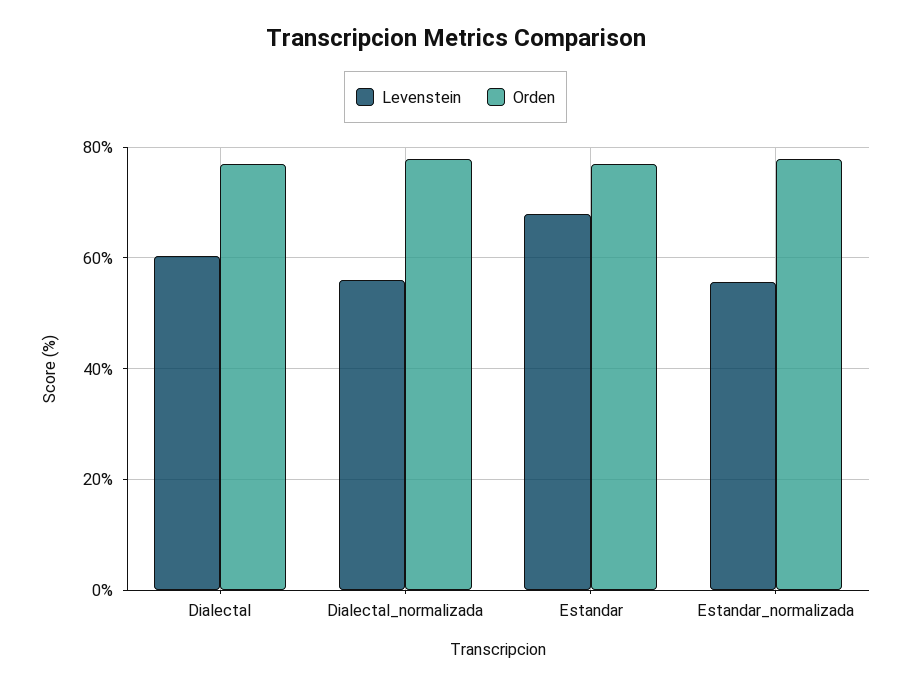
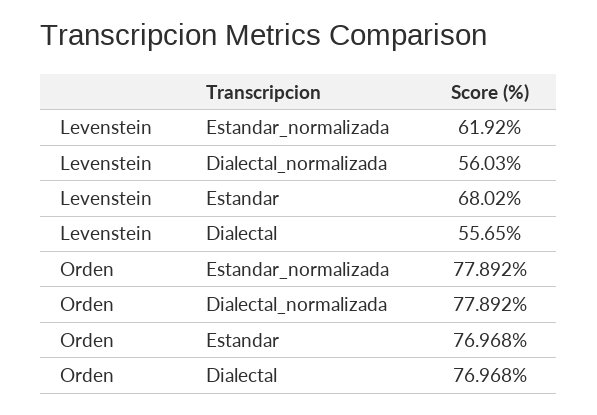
  {
    "Levenstein": {
-     "Dialectal": 60,
+     "Dialectal": 55.65,
      "Dialectal_normalizada": 56.03,
      "Estandar": 68.02,
-     "Estandar_normalizada": 56
+     "Estandar_normalizada": 61.92
    },
    "Orden": {
      "Dialectal": 76.968,
      "Dialectal_normalizada": 77.892,
      "Estandar": 76.968,
      "Estandar_normalizada": 77.892
    }
  }

